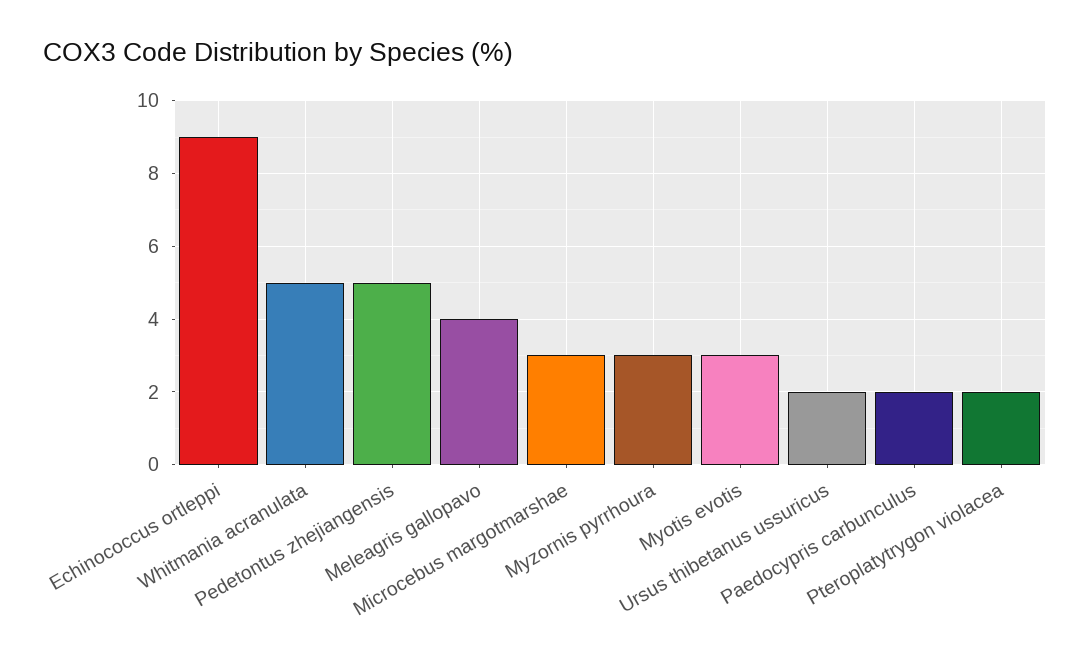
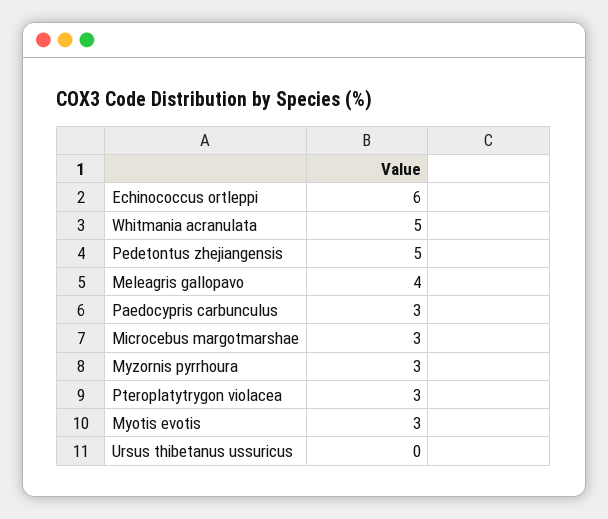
  {
-   "Echinococcus ortleppi": 9,
+   "Echinococcus ortleppi": 6,
    "Whitmania acranulata": 5,
    "Pedetontus zhejiangensis": 5,
    "Meleagris gallopavo": 4,
    "Microcebus margotmarshae": 3,
    "Myzornis pyrrhoura": 3,
    "Myotis evotis": 3,
-   "Ursus thibetanus ussuricus": 2,
+   "Ursus thibetanus ussuricus": 0,
-   "Paedocypris carbunculus": 2,
+   "Paedocypris carbunculus": 3,
-   "Pteroplatytrygon violacea": 2
+   "Pteroplatytrygon violacea": 3
  }

